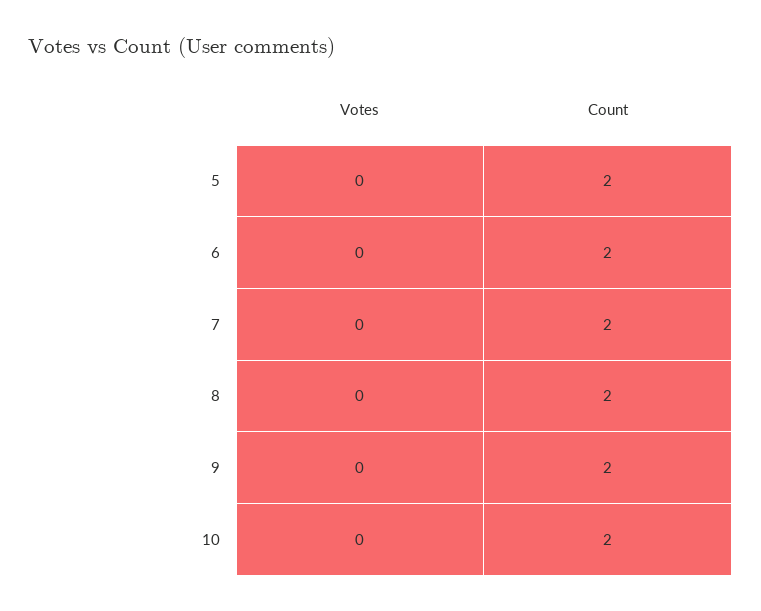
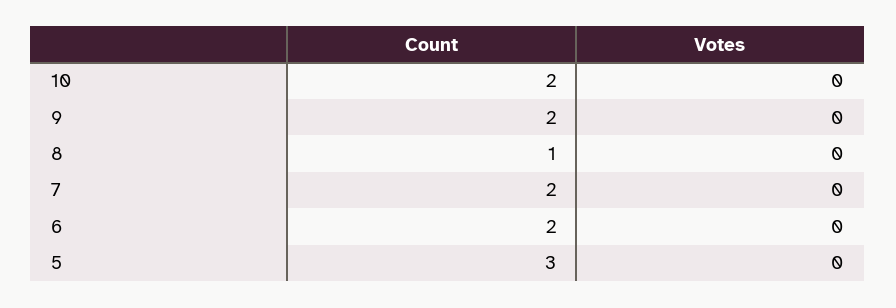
  {
    "Votes": {
      "5": 0,
      "6": 0,
      "7": 0,
      "8": 0,
      "9": 0,
      "10": 0
    },
    "Count": {
-     "5": 2,
+     "5": 3,
      "6": 2,
      "7": 2,
-     "8": 2,
+     "8": 1,
      "9": 2,
      "10": 2
    }
  }

